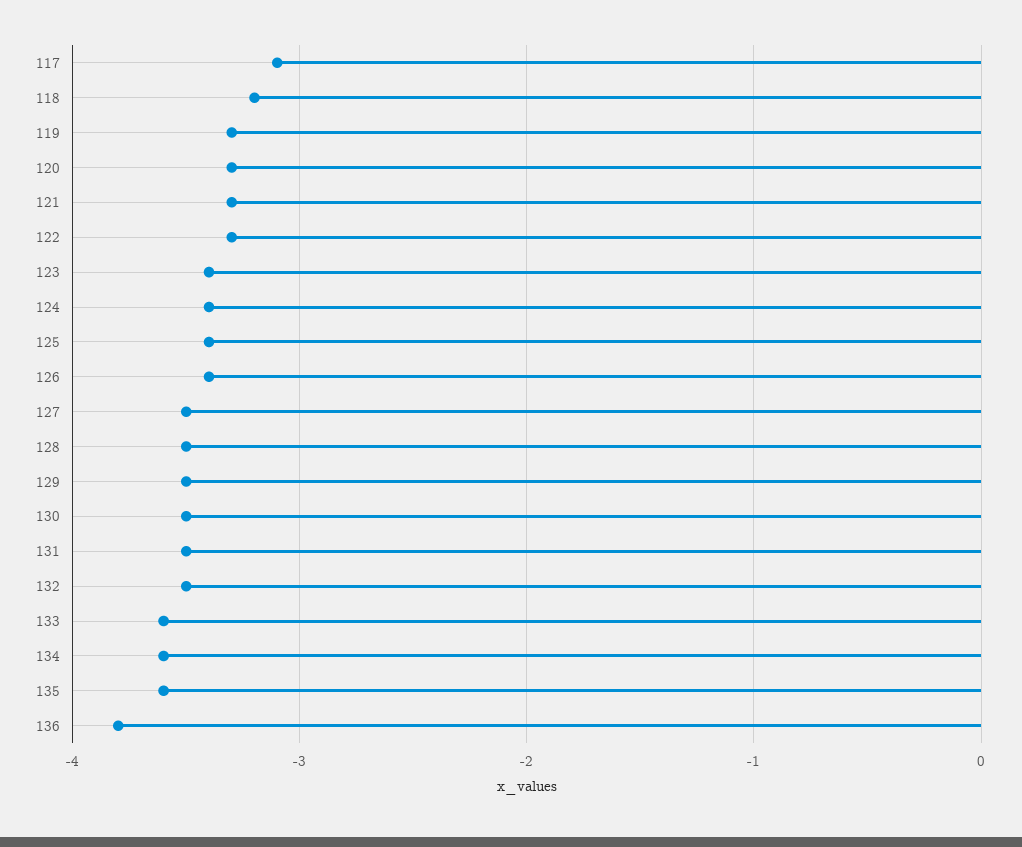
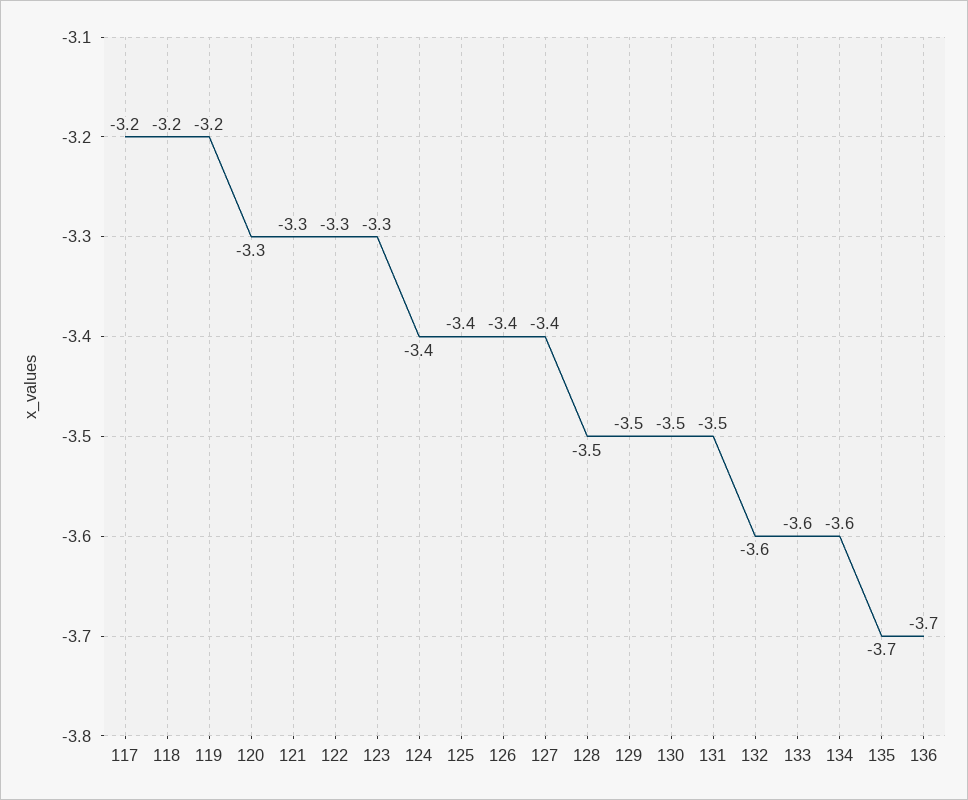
  {
-   "117": -3.1,
+   "117": -3.2,
    "118": -3.2,
-   "119": -3.3,
+   "119": -3.2,
    "120": -3.3,
    "121": -3.3,
    "122": -3.3,
-   "123": -3.4,
+   "123": -3.3,
    "124": -3.4,
    "125": -3.4,
    "126": -3.4,
-   "127": -3.5,
+   "127": -3.4,
    "128": -3.5,
    "129": -3.5,
    "130": -3.5,
    "131": -3.5,
-   "132": -3.5,
+   "132": -3.6,
    "133": -3.6,
    "134": -3.6,
-   "135": -3.6,
+   "135": -3.7,
-   "136": -3.8
+   "136": -3.7
  }

